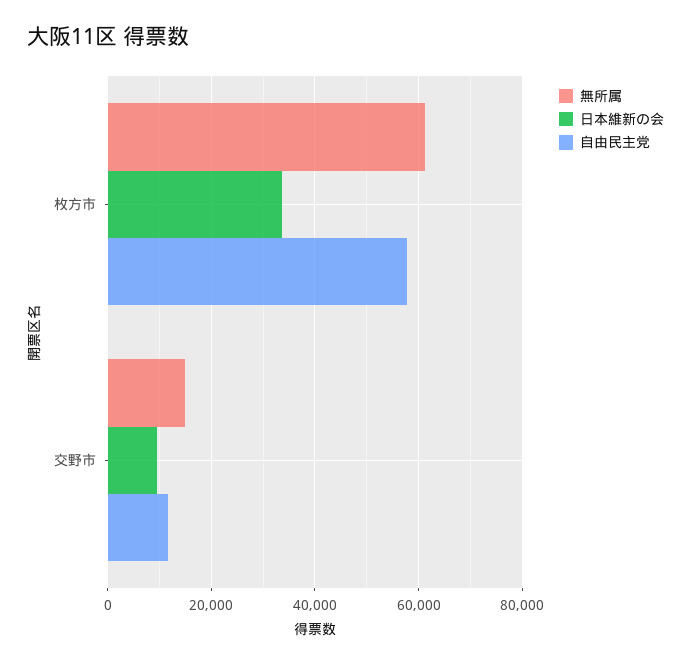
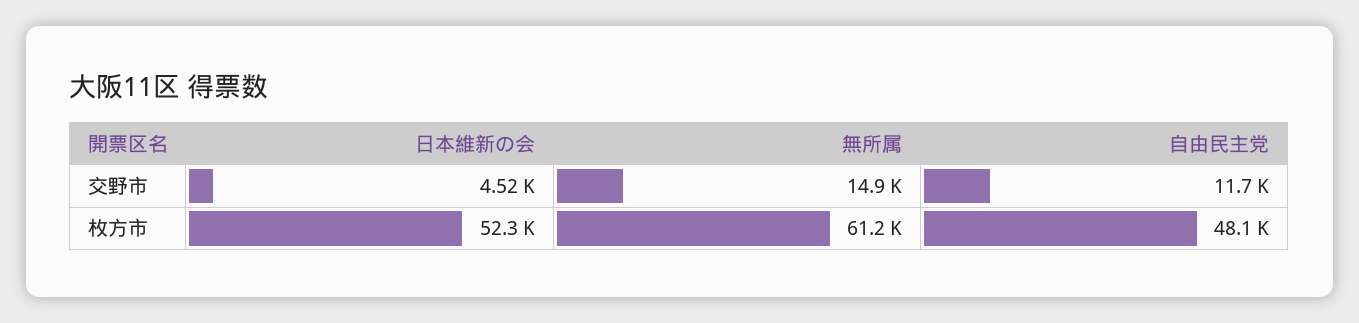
  {
    "無所属": {
      "枚方市": 61200,
      "交野市": 14900
    },
    "日本維新の会": {
-     "枚方市": 34000,
+     "枚方市": 52300,
-     "交野市": 10000
+     "交野市": 4520
    },
    "自由民主党": {
-     "枚方市": 58000,
+     "枚方市": 48100,
      "交野市": 11700
    }
  }

